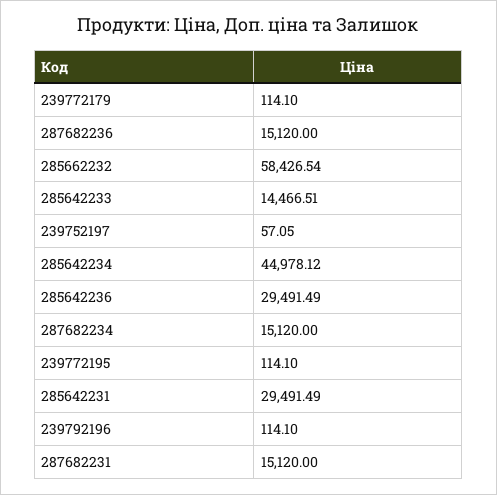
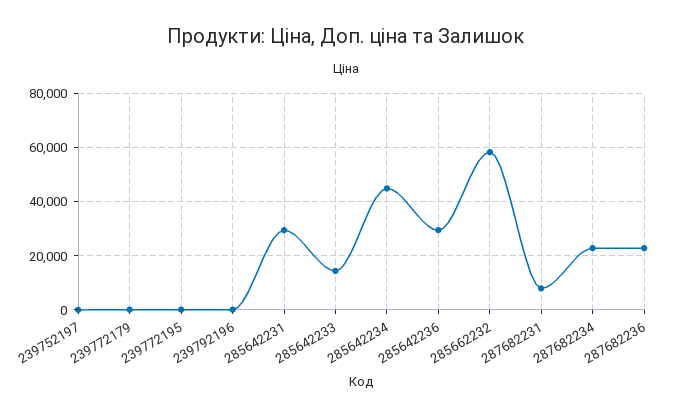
  {
    "239772179": 114.1,
-   "287682236": 15120,
+   "287682236": 22500,
    "285662232": 58426.54,
    "285642233": 14466.51,
    "239752197": 57.05,
    "285642234": 44978.12,
    "285642236": 29491.49,
-   "287682234": 15120,
+   "287682234": 22500,
    "239772195": 114.1,
    "285642231": 29491.49,
    "239792196": 114.1,
-   "287682231": 15120
+   "287682231": 7500
  }

